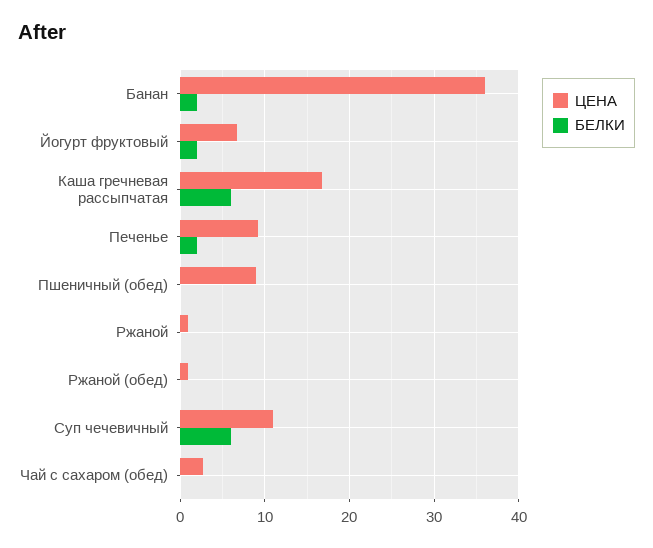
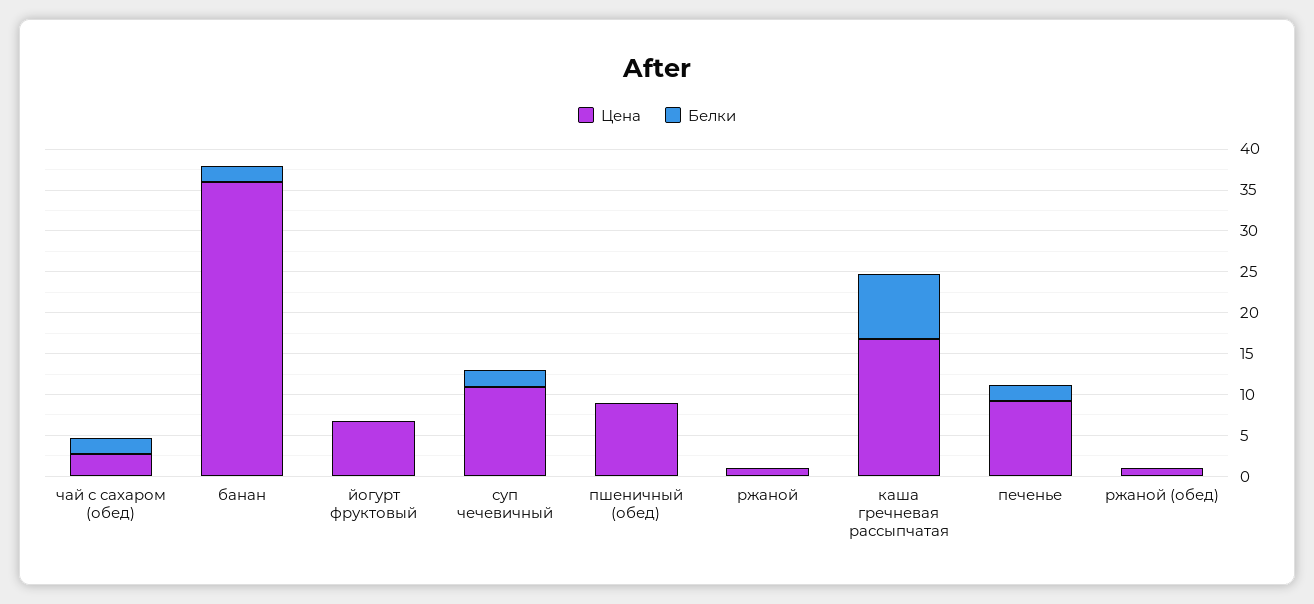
  {
    "ЦЕНА": {
      "Банан": 36,
      "Йогурт фруктовый": 7,
      "Каша гречневая рассыпчатая": 17,
      "Печенье": 9,
      "Пшеничный (обед)": 9,
      "Ржаной": 1,
      "Ржаной (обед)": 1,
      "Суп чечевичный": 11,
      "Чай с сахаром (обед)": 3
    },
    "БЕЛКИ": {
      "Банан": 2,
-     "Йогурт фруктовый": 2,
+     "Йогурт фруктовый": 0,
-     "Каша гречневая рассыпчатая": 6,
+     "Каша гречневая рассыпчатая": 8,
      "Печенье": 2,
      "Пшеничный (обед)": 0,
      "Ржаной": 0,
      "Ржаной (обед)": 0,
-     "Суп чечевичный": 6,
+     "Суп чечевичный": 2,
-     "Чай с сахаром (обед)": 0
+     "Чай с сахаром (обед)": 2
    }
  }

